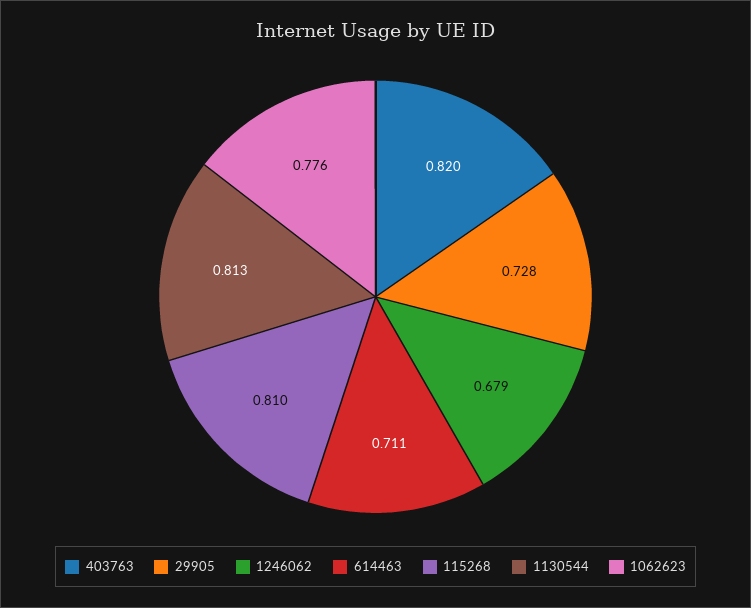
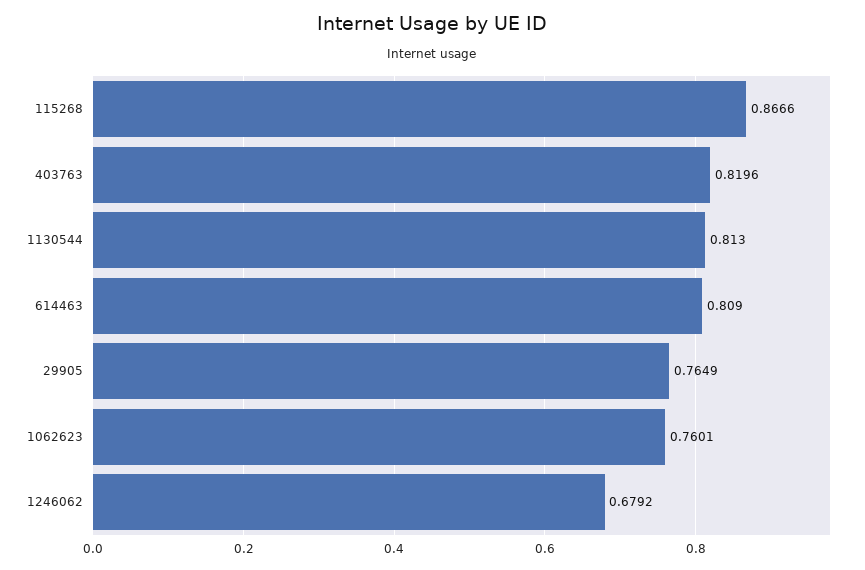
  {
    "403763": 0.8196,
-   "29905": 0.728,
+   "29905": 0.7649,
    "1246062": 0.6792,
-   "614463": 0.711,
+   "614463": 0.809,
-   "115268": 0.81,
+   "115268": 0.8666,
    "1130544": 0.813,
-   "1062623": 0.776
+   "1062623": 0.7601
  }

